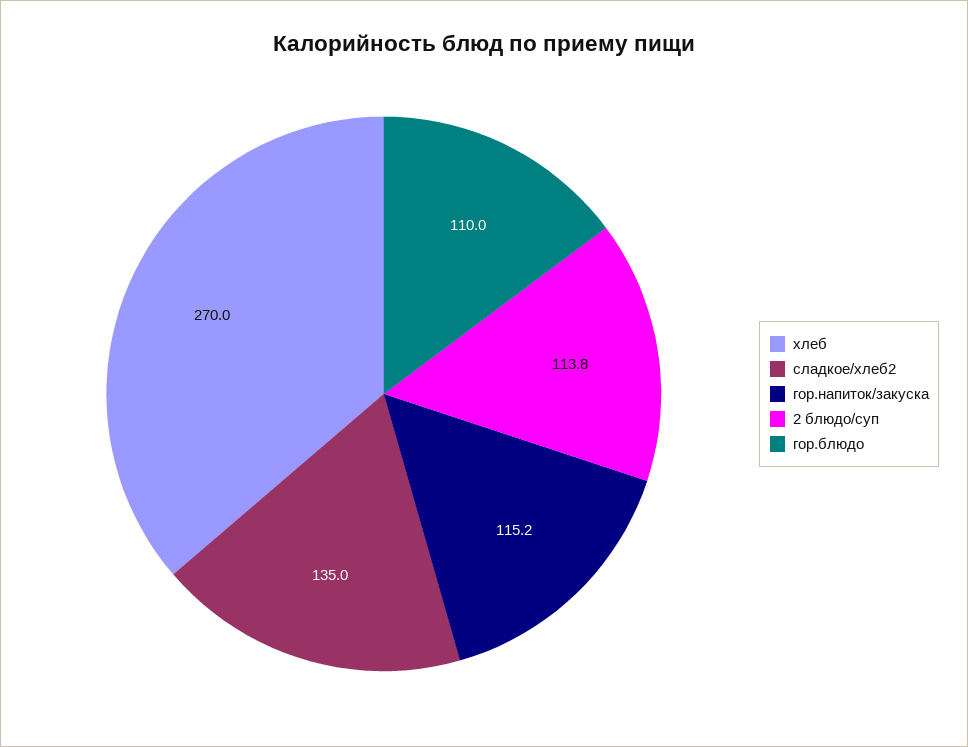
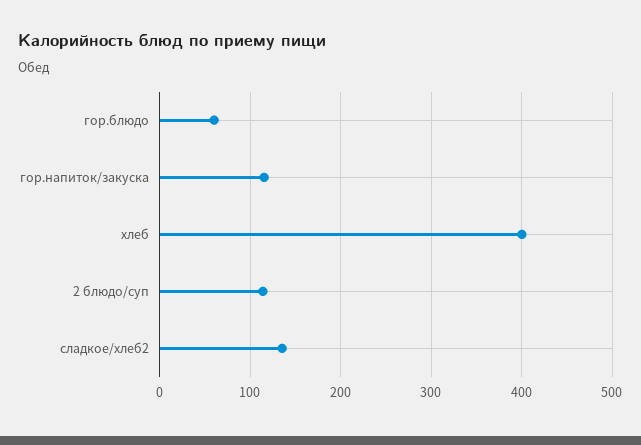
  {
-   "хлеб": 270,
+   "хлеб": 400,
    "сладкое/хлеб2": 135,
    "гор.напиток/закуска": 115.2,
    "2 блюдо/суп": 113.8,
-   "гор.блюдо": 110
+   "гор.блюдо": 60
  }

